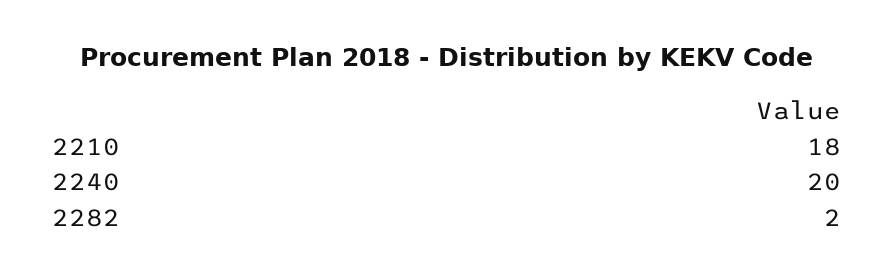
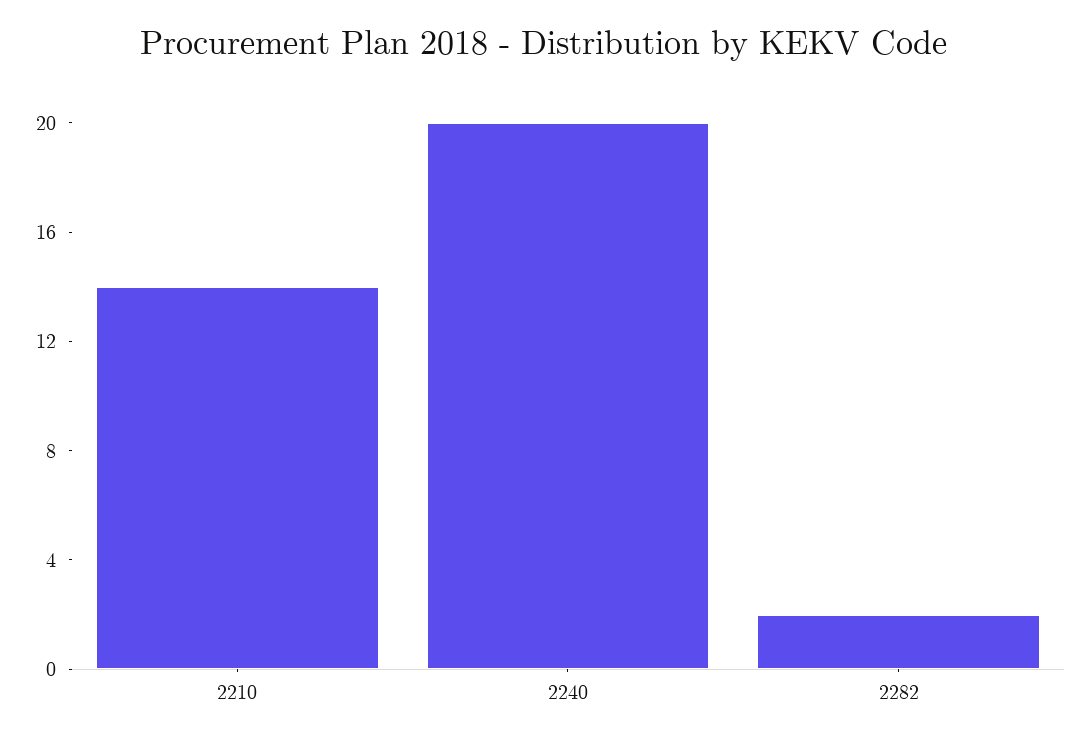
  {
-   "2210": 18,
+   "2210": 14,
    "2240": 20,
    "2282": 2
  }

